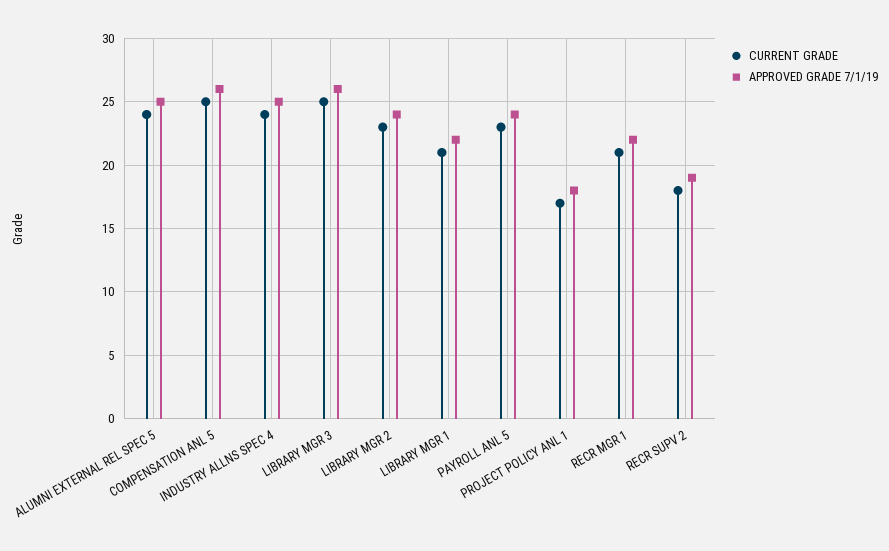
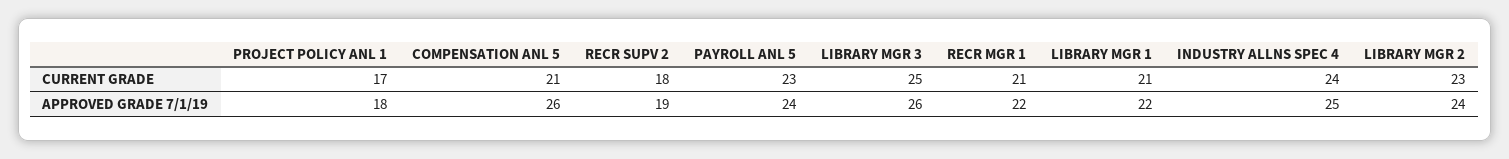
  {
    "CURRENT GRADE": {
-     "ALUMNI EXTERNAL REL SPEC 5": 24,
-     "COMPENSATION ANL 5": 25,
+     "COMPENSATION ANL 5": 21,
      "INDUSTRY ALLNS SPEC 4": 24,
      "LIBRARY MGR 3": 25,
      "LIBRARY MGR 2": 23,
      "LIBRARY MGR 1": 21,
      "PAYROLL ANL 5": 23,
      "PROJECT POLICY ANL 1": 17,
      "RECR MGR 1": 21,
      "RECR SUPV 2": 18
    },
    "APPROVED GRADE 7/1/19": {
-     "ALUMNI EXTERNAL REL SPEC 5": 25,
      "COMPENSATION ANL 5": 26,
      "INDUSTRY ALLNS SPEC 4": 25,
      "LIBRARY MGR 3": 26,
      "LIBRARY MGR 2": 24,
      "LIBRARY MGR 1": 22,
      "PAYROLL ANL 5": 24,
      "PROJECT POLICY ANL 1": 18,
      "RECR MGR 1": 22,
      "RECR SUPV 2": 19
    }
  }

